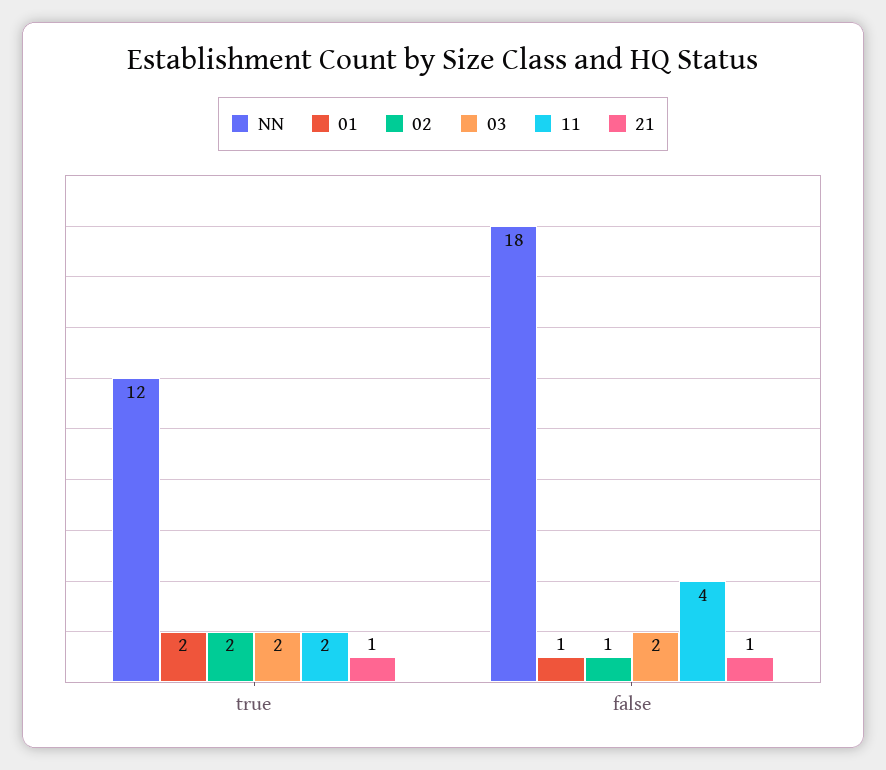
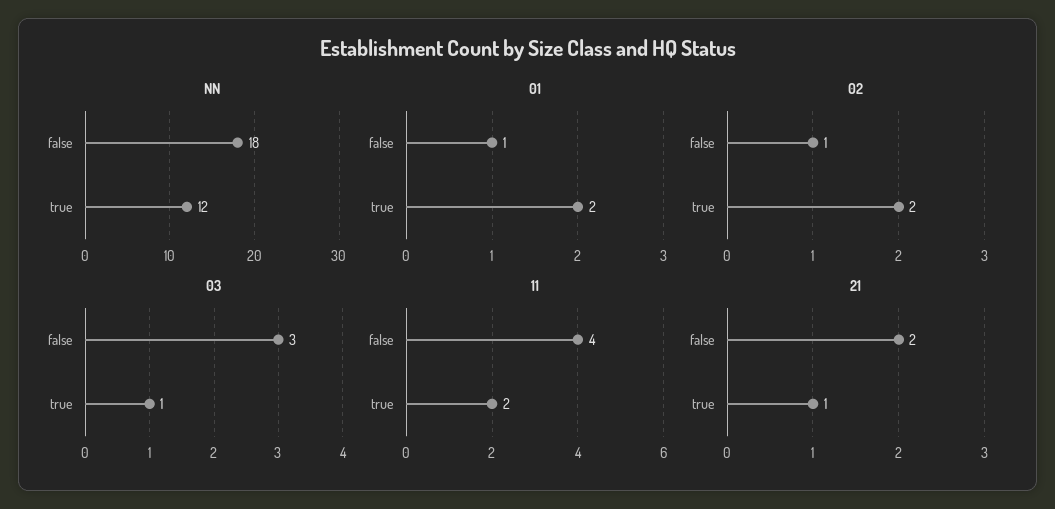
  {
    "NN": {
      "true": 12,
      "false": 18
    },
    "01": {
      "true": 2,
      "false": 1
    },
    "02": {
      "true": 2,
      "false": 1
    },
    "03": {
-     "true": 2,
+     "true": 1,
-     "false": 2
+     "false": 3
    },
    "11": {
      "true": 2,
      "false": 4
    },
    "21": {
      "true": 1,
-     "false": 1
+     "false": 2
    }
  }

